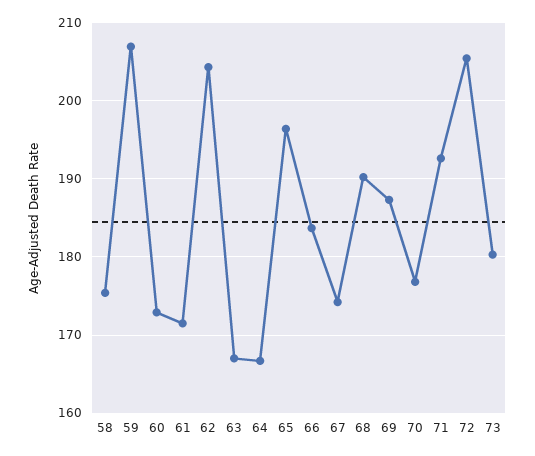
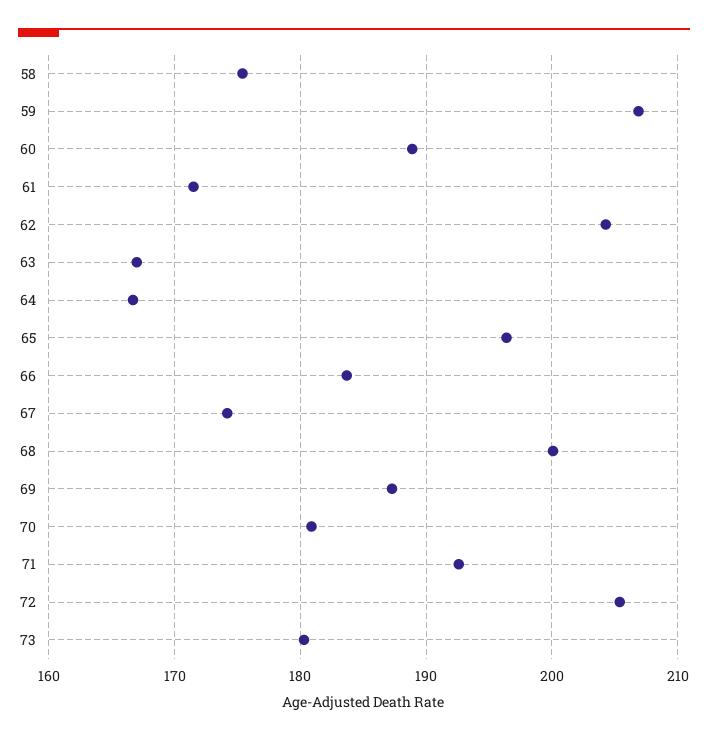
  {
    "58": 175,
    "59": 207,
-   "60": 173,
+   "60": 189,
    "61": 172,
    "62": 204,
    "63": 167,
    "64": 167,
    "65": 196,
    "66": 184,
    "67": 174,
-   "68": 190,
+   "68": 200,
    "69": 187,
-   "70": 177,
+   "70": 181,
    "71": 193,
    "72": 205,
    "73": 180
  }

